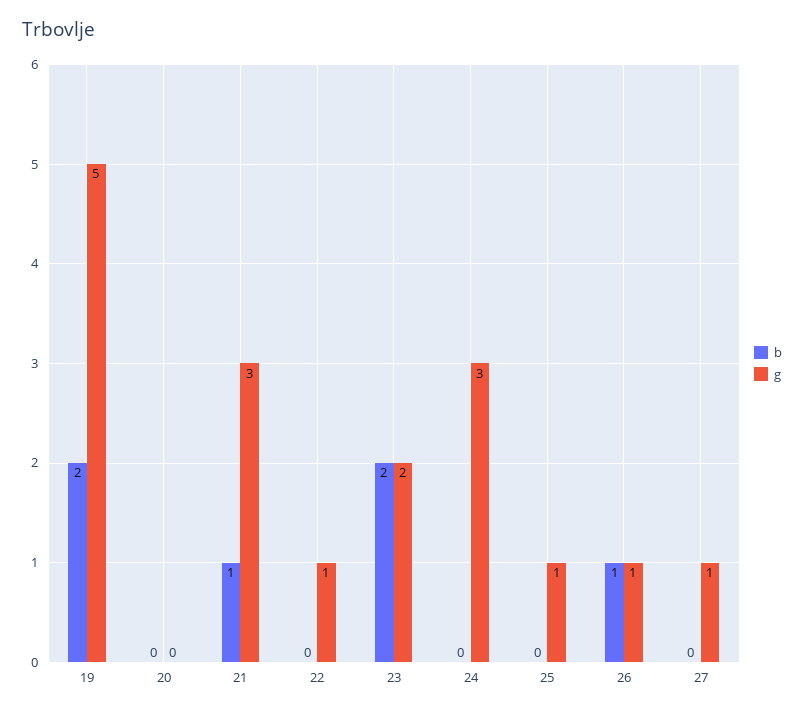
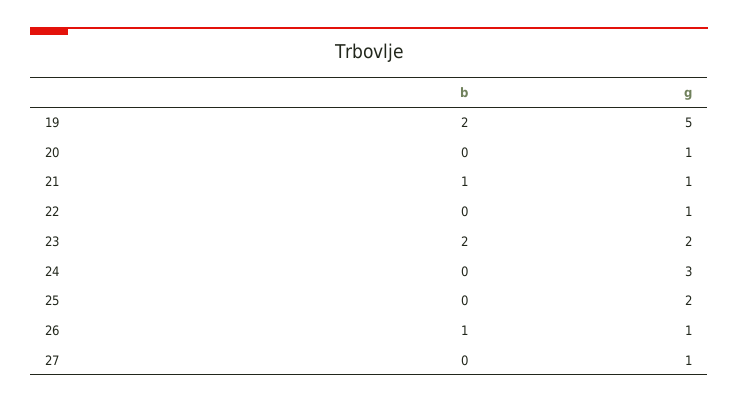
  {
    "b": {
      "19": 2,
      "20": 0,
      "21": 1,
      "22": 0,
      "23": 2,
      "24": 0,
      "25": 0,
      "26": 1,
      "27": 0
    },
    "g": {
      "19": 5,
-     "20": 0,
+     "20": 1,
-     "21": 3,
+     "21": 1,
      "22": 1,
      "23": 2,
      "24": 3,
-     "25": 1,
+     "25": 2,
      "26": 1,
      "27": 1
    }
  }

